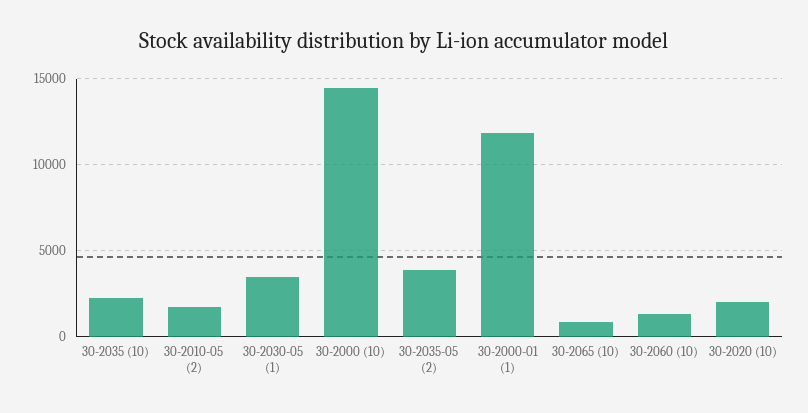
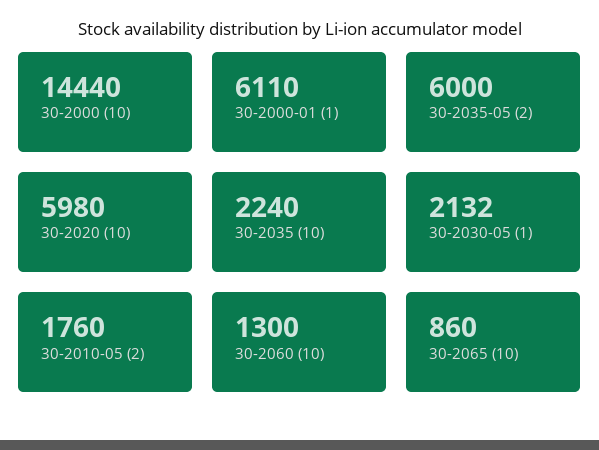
  {
    "30-2035 (10)": 2240,
    "30-2010-05 (2)": 1760,
-   "30-2030-05 (1)": 3500,
+   "30-2030-05 (1)": 2132,
    "30-2000 (10)": 14440,
-   "30-2035-05 (2)": 4000,
+   "30-2035-05 (2)": 6000,
-   "30-2000-01 (1)": 12000,
+   "30-2000-01 (1)": 6110,
    "30-2065 (10)": 860,
    "30-2060 (10)": 1300,
-   "30-2020 (10)": 2000
+   "30-2020 (10)": 5980
  }

